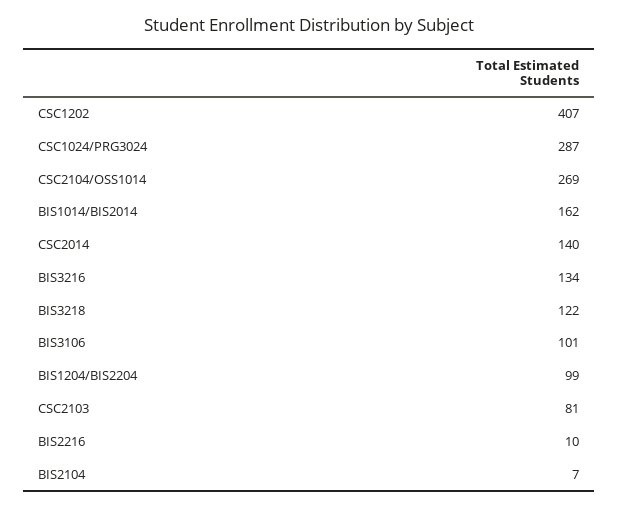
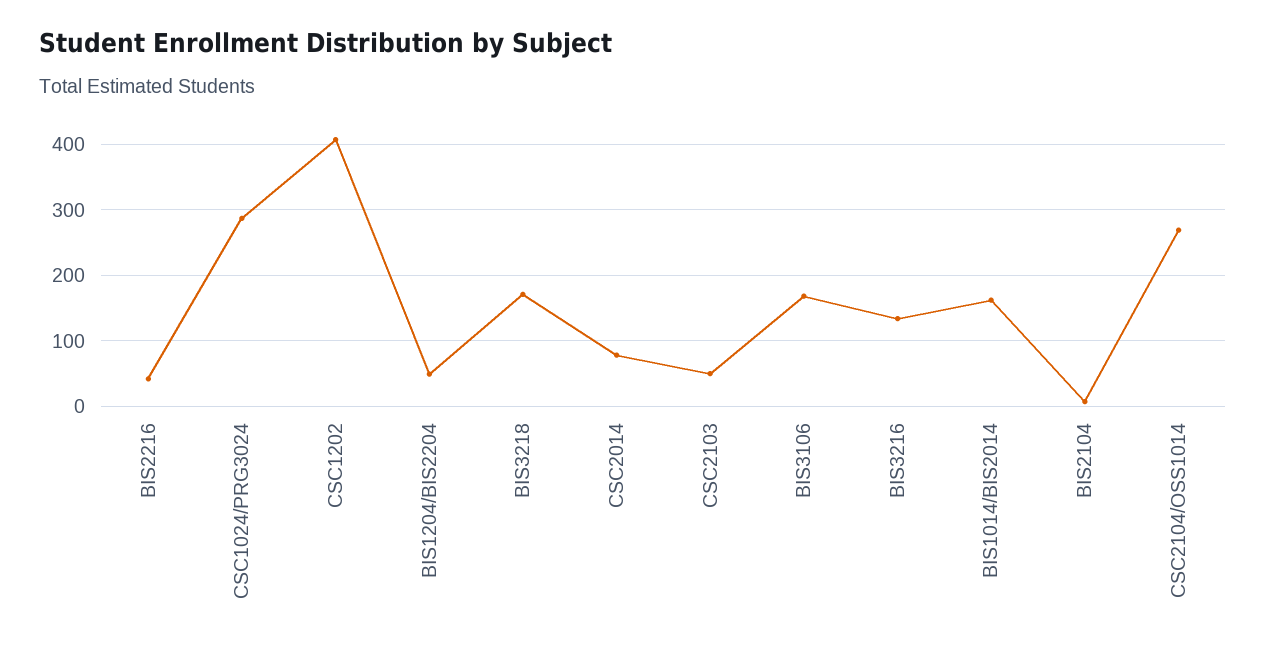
  {
    "CSC1202": 407,
    "CSC1024/PRG3024": 287,
    "CSC2104/OSS1014": 269,
    "BIS1014/BIS2014": 162,
-   "CSC2014": 140,
+   "CSC2014": 80,
    "BIS3216": 134,
-   "BIS3218": 122,
+   "BIS3218": 170,
-   "BIS3106": 101,
+   "BIS3106": 170,
-   "BIS1204/BIS2204": 99,
+   "BIS1204/BIS2204": 50,
-   "CSC2103": 81,
+   "CSC2103": 50,
-   "BIS2216": 10,
+   "BIS2216": 40,
    "BIS2104": 7
  }

